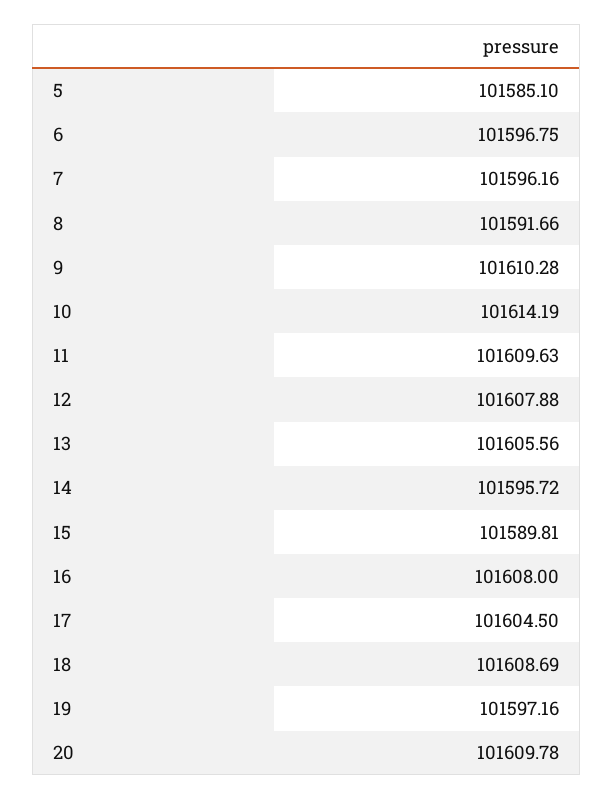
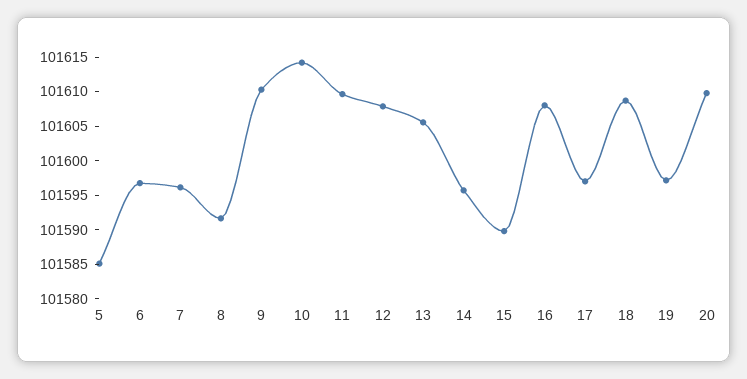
  {
    "5": 101585.1,
    "6": 101596.75,
    "7": 101596.16,
    "8": 101591.66,
    "9": 101610.28,
    "10": 101614.19,
    "11": 101609.63,
    "12": 101607.88,
    "13": 101605.56,
    "14": 101595.72,
    "15": 101589.81,
    "16": 101608,
-   "17": 101604.5,
+   "17": 101597.5,
    "18": 101608.69,
    "19": 101597.16,
    "20": 101609.78
  }

